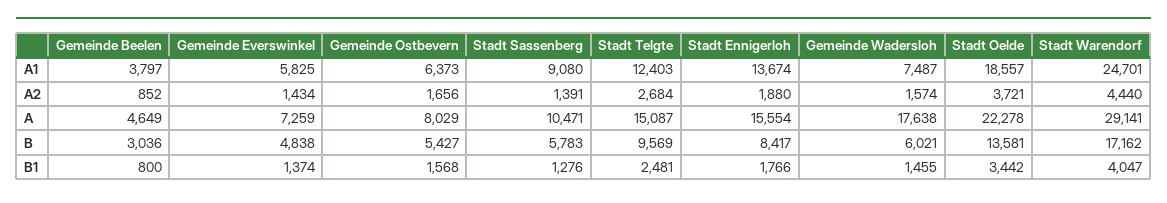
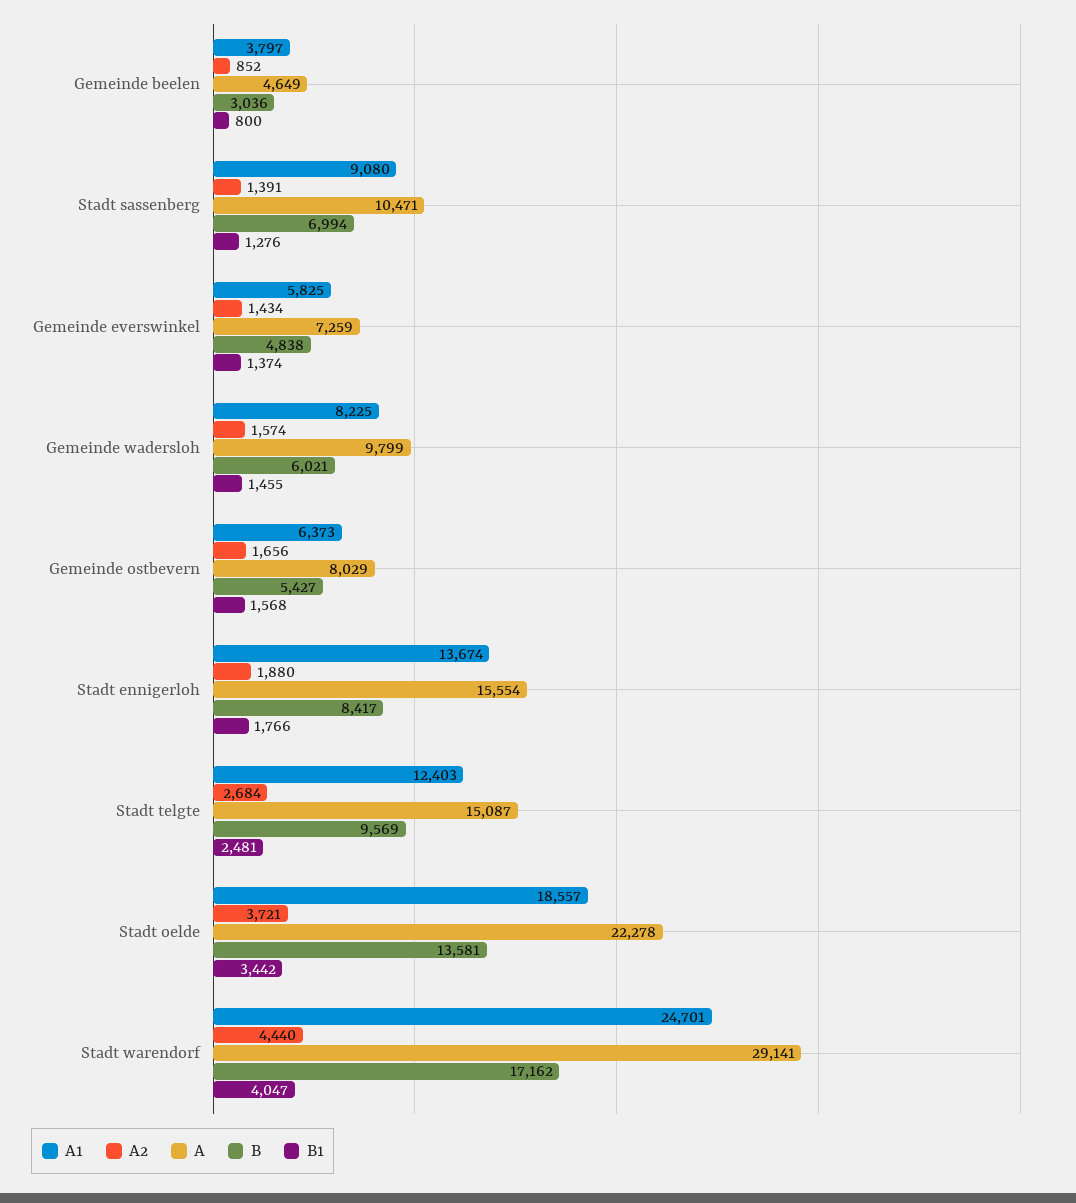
  {
    "A1": {
      "Gemeinde Beelen": 3797,
      "Gemeinde Everswinkel": 5825,
      "Gemeinde Ostbevern": 6373,
      "Stadt Sassenberg": 9080,
      "Stadt Telgte": 12403,
      "Stadt Ennigerloh": 13674,
-     "Gemeinde Wadersloh": 7487,
+     "Gemeinde Wadersloh": 8225,
      "Stadt Oelde": 18557,
      "Stadt Warendorf": 24701
    },
    "A2": {
      "Gemeinde Beelen": 852,
      "Gemeinde Everswinkel": 1434,
      "Gemeinde Ostbevern": 1656,
      "Stadt Sassenberg": 1391,
      "Stadt Telgte": 2684,
      "Stadt Ennigerloh": 1880,
      "Gemeinde Wadersloh": 1574,
      "Stadt Oelde": 3721,
      "Stadt Warendorf": 4440
    },
    "A": {
      "Gemeinde Beelen": 4649,
      "Gemeinde Everswinkel": 7259,
      "Gemeinde Ostbevern": 8029,
      "Stadt Sassenberg": 10471,
      "Stadt Telgte": 15087,
      "Stadt Ennigerloh": 15554,
-     "Gemeinde Wadersloh": 17638,
+     "Gemeinde Wadersloh": 9799,
      "Stadt Oelde": 22278,
      "Stadt Warendorf": 29141
    },
    "B": {
      "Gemeinde Beelen": 3036,
      "Gemeinde Everswinkel": 4838,
      "Gemeinde Ostbevern": 5427,
-     "Stadt Sassenberg": 5783,
+     "Stadt Sassenberg": 6994,
      "Stadt Telgte": 9569,
      "Stadt Ennigerloh": 8417,
      "Gemeinde Wadersloh": 6021,
      "Stadt Oelde": 13581,
      "Stadt Warendorf": 17162
    },
    "B1": {
      "Gemeinde Beelen": 800,
      "Gemeinde Everswinkel": 1374,
      "Gemeinde Ostbevern": 1568,
      "Stadt Sassenberg": 1276,
      "Stadt Telgte": 2481,
      "Stadt Ennigerloh": 1766,
      "Gemeinde Wadersloh": 1455,
      "Stadt Oelde": 3442,
      "Stadt Warendorf": 4047
    }
  }

